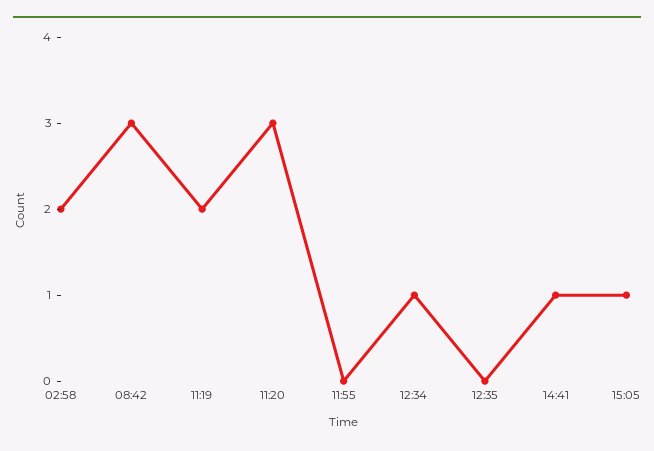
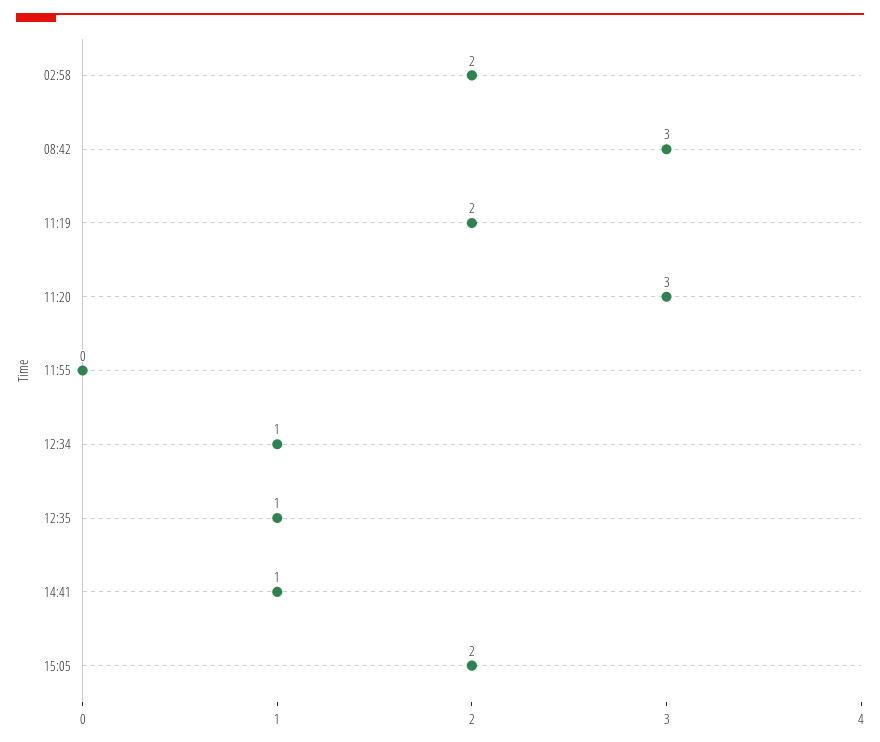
  {
    "02:58": 2,
    "08:42": 3,
    "11:19": 2,
    "11:20": 3,
    "11:55": 0,
    "12:34": 1,
-   "12:35": 0,
+   "12:35": 1,
    "14:41": 1,
-   "15:05": 1
+   "15:05": 2
  }

